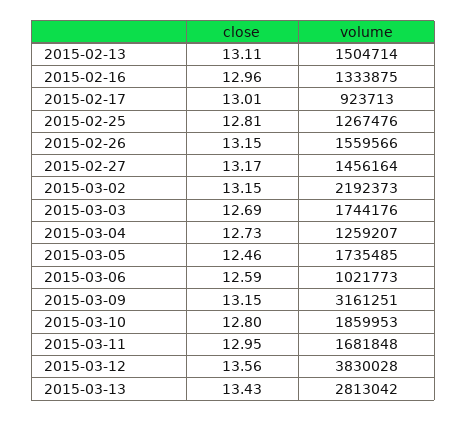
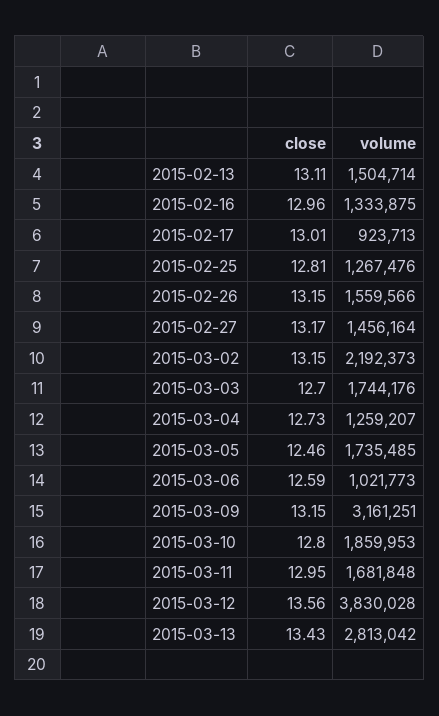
  {
    "close": {
      "2015-02-13": 13.11,
      "2015-02-16": 12.96,
      "2015-02-17": 13.01,
      "2015-02-25": 12.81,
      "2015-02-26": 13.15,
      "2015-02-27": 13.17,
      "2015-03-02": 13.15,
-     "2015-03-03": 12.69,
+     "2015-03-03": 12.7,
      "2015-03-04": 12.73,
      "2015-03-05": 12.46,
      "2015-03-06": 12.59,
      "2015-03-09": 13.15,
      "2015-03-10": 12.8,
      "2015-03-11": 12.95,
      "2015-03-12": 13.56,
      "2015-03-13": 13.43
    },
    "volume": {
      "2015-02-13": 1504714,
      "2015-02-16": 1333875,
      "2015-02-17": 923713,
      "2015-02-25": 1267476,
      "2015-02-26": 1559566,
      "2015-02-27": 1456164,
      "2015-03-02": 2192373,
      "2015-03-03": 1744176,
      "2015-03-04": 1259207,
      "2015-03-05": 1735485,
      "2015-03-06": 1021773,
      "2015-03-09": 3161251,
      "2015-03-10": 1859953,
      "2015-03-11": 1681848,
      "2015-03-12": 3830028,
      "2015-03-13": 2813042
    }
  }

